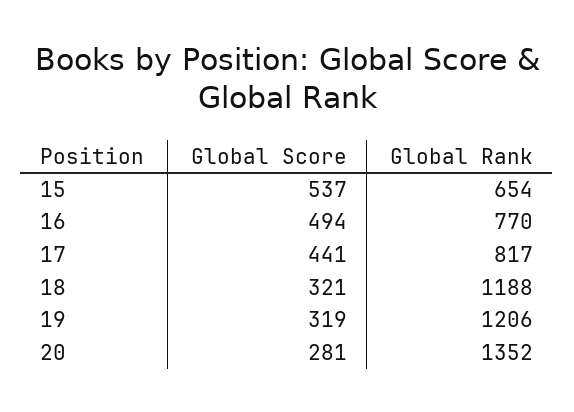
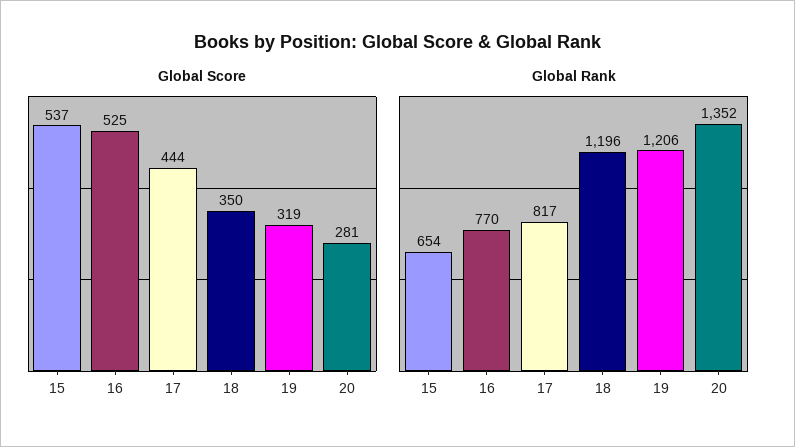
  {
    "Global Score": {
      "15": 537,
-     "16": 494,
+     "16": 525,
-     "17": 441,
+     "17": 444,
-     "18": 321,
+     "18": 350,
      "19": 319,
      "20": 281
    },
    "Global Rank": {
      "15": 654,
      "16": 770,
      "17": 817,
-     "18": 1188,
+     "18": 1196,
      "19": 1206,
      "20": 1352
    }
  }

